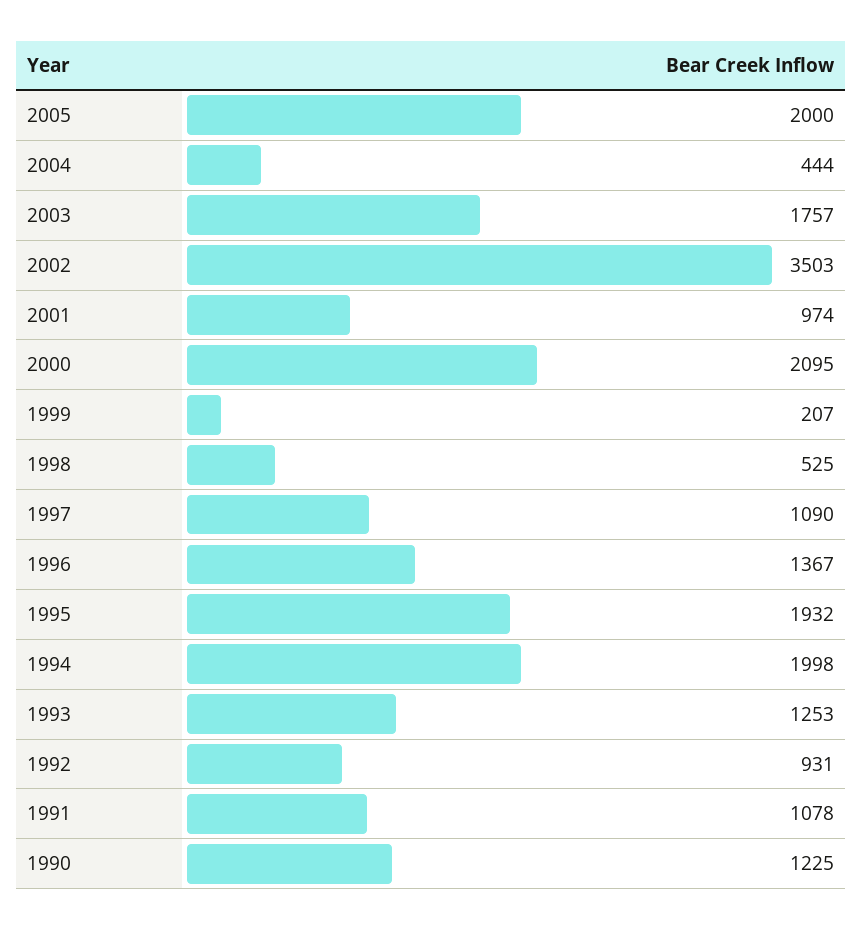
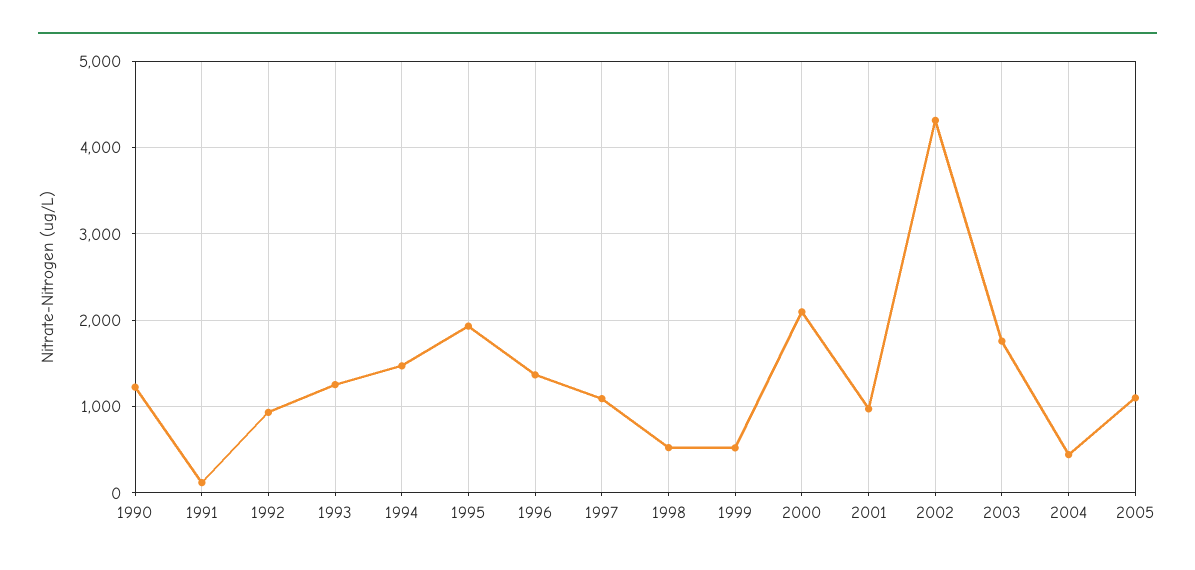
  {
-   "2005": 2000,
+   "2005": 1100,
    "2004": 444,
    "2003": 1757,
-   "2002": 3503,
+   "2002": 4300,
    "2001": 974,
    "2000": 2095,
-   "1999": 207,
+   "1999": 500,
    "1998": 525,
    "1997": 1090,
    "1996": 1367,
    "1995": 1932,
-   "1994": 1998,
+   "1994": 1500,
    "1993": 1253,
    "1992": 931,
-   "1991": 1078,
+   "1991": 100,
    "1990": 1225
  }

